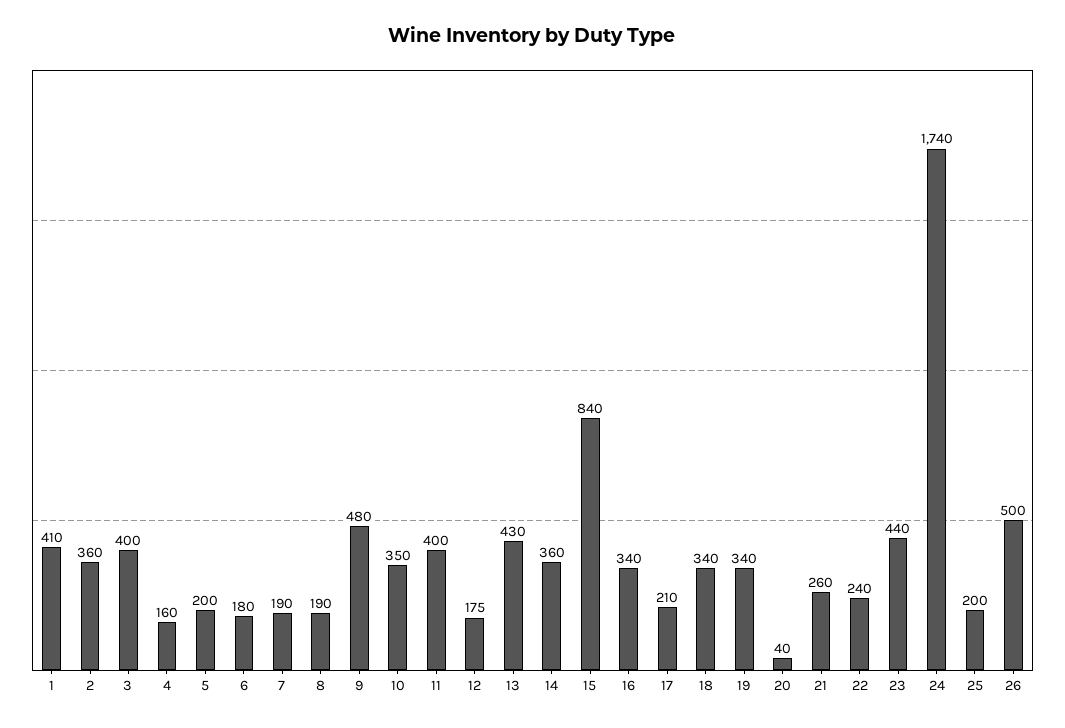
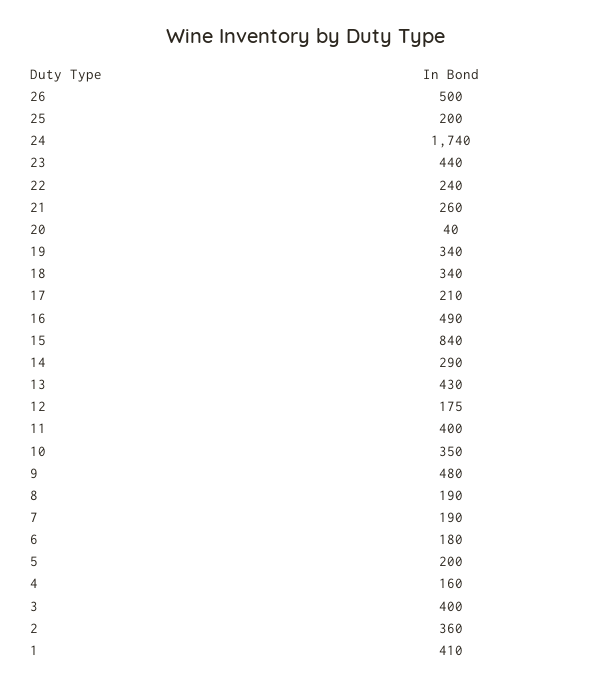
  {
    "1": 410,
    "2": 360,
    "3": 400,
    "4": 160,
    "5": 200,
    "6": 180,
    "7": 190,
    "8": 190,
    "9": 480,
    "10": 350,
    "11": 400,
    "12": 175,
    "13": 430,
-   "14": 360,
+   "14": 290,
    "15": 840,
-   "16": 340,
+   "16": 490,
    "17": 210,
    "18": 340,
    "19": 340,
    "20": 40,
    "21": 260,
    "22": 240,
    "23": 440,
    "24": 1740,
    "25": 200,
    "26": 500
  }

